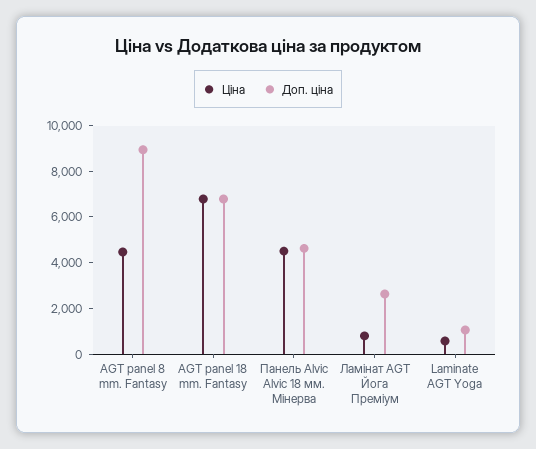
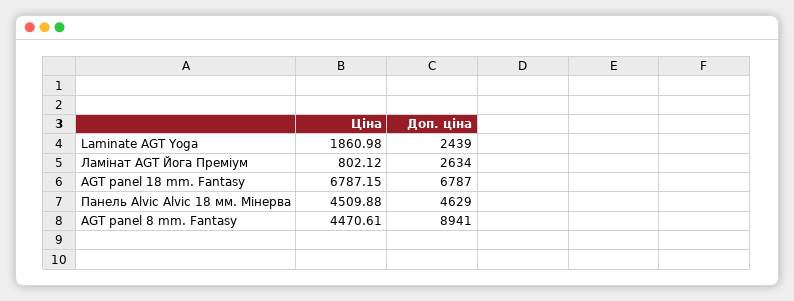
  {
    "Ціна": {
      "AGT panel 8 mm. Fantasy": 4470.61,
      "AGT panel 18 mm. Fantasy": 6787.15,
      "Панель Alvic Alvic 18 мм. Мінерва": 4509.88,
      "Ламінат AGT Йога Преміум": 802.12,
-     "Laminate AGT Yoga": 500
+     "Laminate AGT Yoga": 1860.98
    },
    "Доп. ціна": {
      "AGT panel 8 mm. Fantasy": 8941,
      "AGT panel 18 mm. Fantasy": 6787,
      "Панель Alvic Alvic 18 мм. Мінерва": 4629,
      "Ламінат AGT Йога Преміум": 2634,
-     "Laminate AGT Yoga": 1000
+     "Laminate AGT Yoga": 2439
    }
  }

